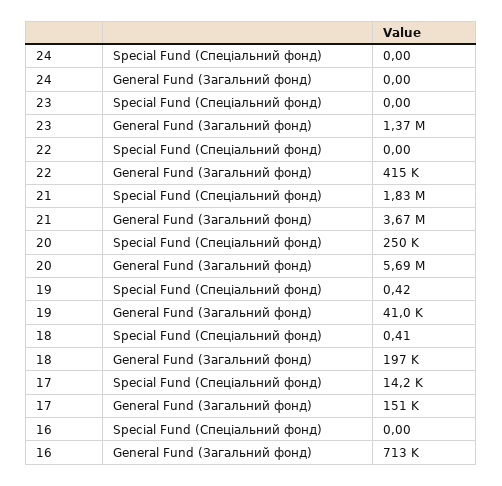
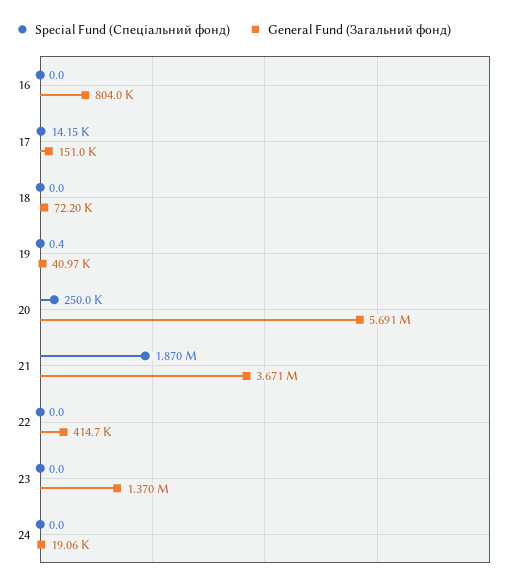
  {
    "Special Fund (Спеціальний фонд)": {
      "24": 0,
      "23": 0,
      "22": 0,
-     "21": 1830000,
+     "21": 1870000,
      "20": 250000,
      "19": 0.42,
-     "18": 0.41,
+     "18": 0,
      "17": 14150,
      "16": 0
    },
    "General Fund (Загальний фонд)": {
-     "24": 0,
+     "24": 19060,
      "23": 1370000,
      "22": 414700,
      "21": 3671000,
      "20": 5691000,
      "19": 40970,
-     "18": 197000,
+     "18": 72200,
      "17": 151000,
-     "16": 713000
+     "16": 804000
    }
  }

